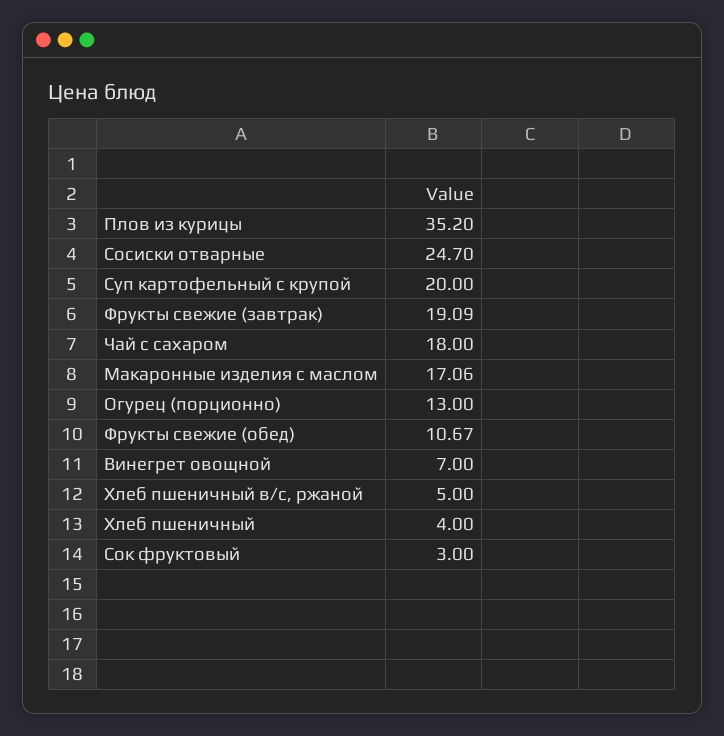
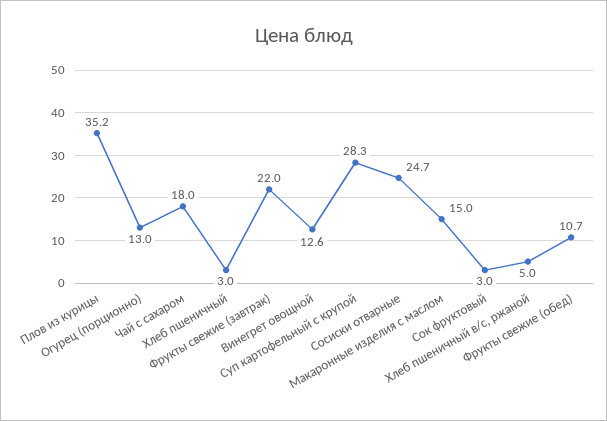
  {
    "Плов из курицы": 35.2,
    "Сосиски отварные": 24.7,
-   "Суп картофельный с крупой": 20,
+   "Суп картофельный с крупой": 28.3,
-   "Фрукты свежие (завтрак)": 19.09,
+   "Фрукты свежие (завтрак)": 22,
    "Чай с сахаром": 18,
-   "Макаронные изделия с маслом": 17.06,
+   "Макаронные изделия с маслом": 15,
    "Огурец (порционно)": 13,
    "Фрукты свежие (обед)": 10.67,
-   "Винегрет овощной": 7,
+   "Винегрет овощной": 12.6,
    "Хлеб пшеничный в/с, ржаной": 5,
-   "Хлеб пшеничный": 4,
+   "Хлеб пшеничный": 3,
    "Сок фруктовый": 3
  }

